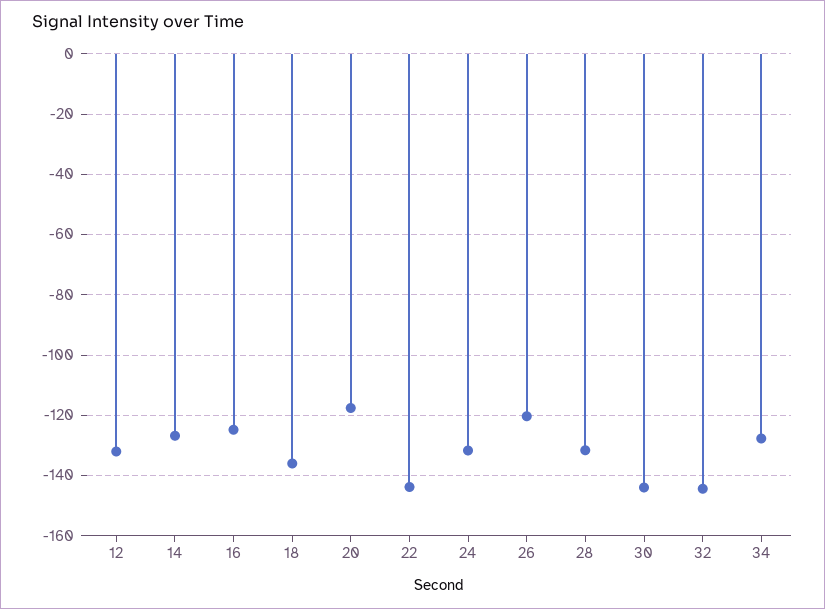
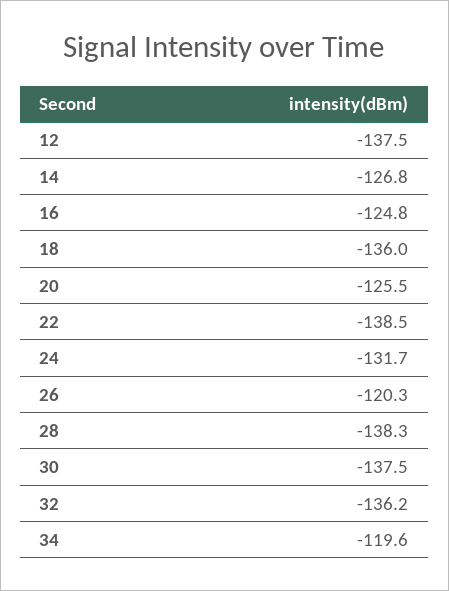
  {
-   "12": -132,
+   "12": -137.5,
    "14": -126.8,
    "16": -124.8,
    "18": -136,
-   "20": -118,
+   "20": -125.5,
-   "22": -144,
+   "22": -138.5,
    "24": -131.7,
    "26": -120.3,
-   "28": -132,
+   "28": -138.3,
-   "30": -144,
+   "30": -137.5,
-   "32": -144,
+   "32": -136.2,
-   "34": -128
+   "34": -119.6
  }

